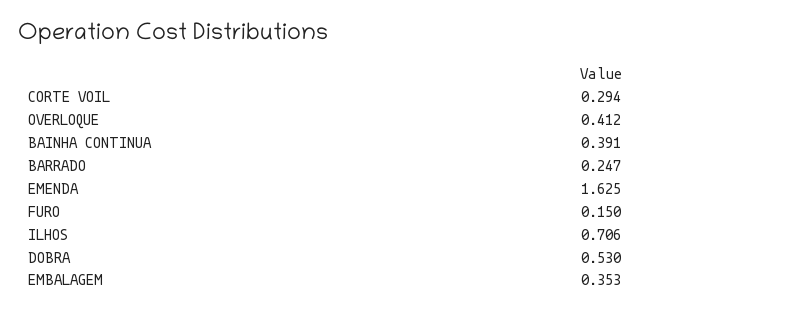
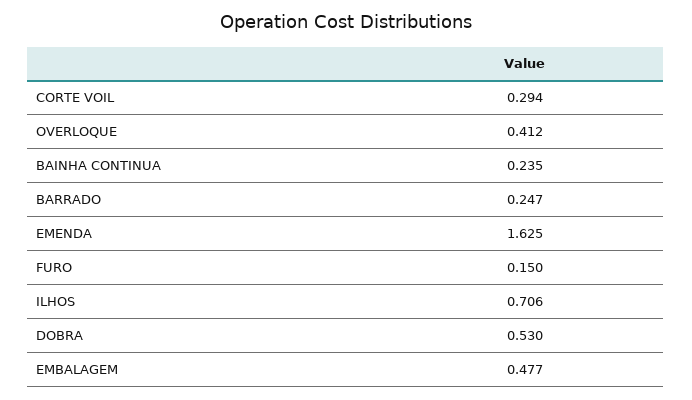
  {
    "CORTE VOIL": 0.294,
    "OVERLOQUE": 0.412,
-   "BAINHA CONTINUA": 0.391,
+   "BAINHA CONTINUA": 0.235,
    "BARRADO": 0.247,
    "EMENDA": 1.625,
    "FURO": 0.15,
    "ILHOS": 0.706,
    "DOBRA": 0.53,
-   "EMBALAGEM": 0.353
+   "EMBALAGEM": 0.477
  }

